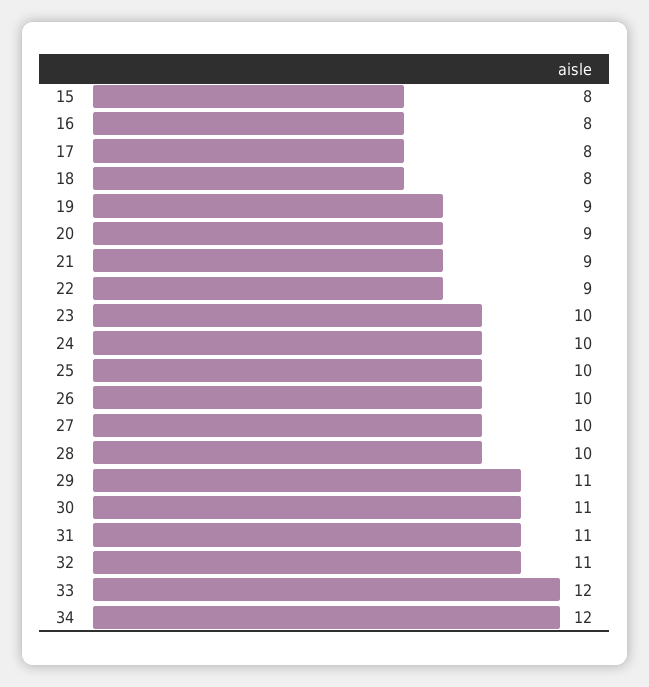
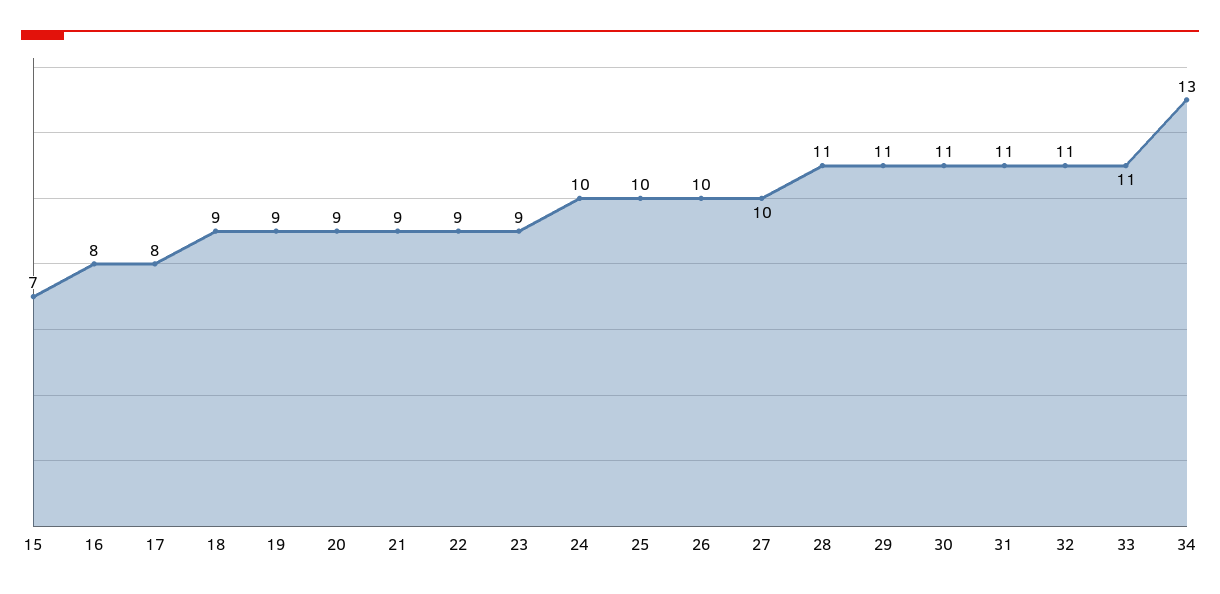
  {
-   "15": 8,
+   "15": 7,
    "16": 8,
    "17": 8,
-   "18": 8,
+   "18": 9,
    "19": 9,
    "20": 9,
    "21": 9,
    "22": 9,
-   "23": 10,
+   "23": 9,
    "24": 10,
    "25": 10,
    "26": 10,
    "27": 10,
-   "28": 10,
+   "28": 11,
    "29": 11,
    "30": 11,
    "31": 11,
    "32": 11,
-   "33": 12,
+   "33": 11,
-   "34": 12
+   "34": 13
  }

